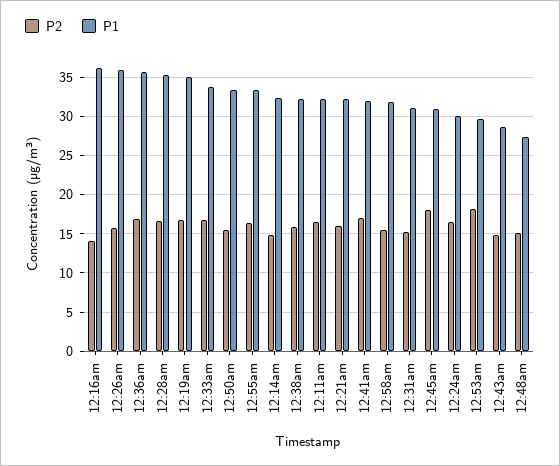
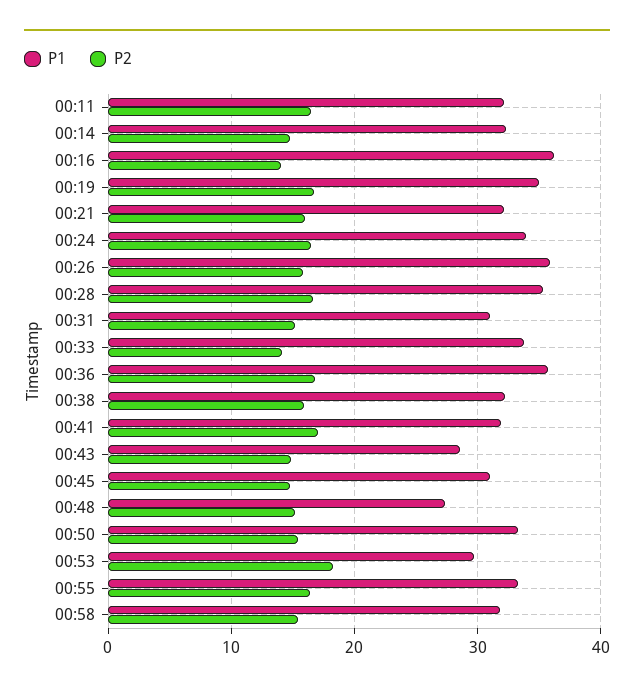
  {
    "P2": {
      "12:16am": 14,
      "12:26am": 16,
      "12:36am": 17,
      "12:28am": 17,
      "12:19am": 17,
-     "12:33am": 17,
+     "12:33am": 14,
      "12:50am": 15,
      "12:55am": 16,
      "12:14am": 15,
      "12:38am": 16,
      "12:11am": 16,
      "12:21am": 16,
      "12:41am": 17,
      "12:58am": 15,
      "12:31am": 15,
-     "12:45am": 18,
+     "12:45am": 15,
      "12:24am": 16,
      "12:53am": 18,
      "12:43am": 15,
      "12:48am": 15
    },
    "P1": {
      "12:16am": 36,
      "12:26am": 36,
      "12:36am": 36,
      "12:28am": 35,
      "12:19am": 35,
      "12:33am": 34,
      "12:50am": 33,
      "12:55am": 33,
      "12:14am": 32,
      "12:38am": 32,
      "12:11am": 32,
      "12:21am": 32,
      "12:41am": 32,
      "12:58am": 32,
      "12:31am": 31,
      "12:45am": 31,
-     "12:24am": 30,
+     "12:24am": 34,
      "12:53am": 30,
      "12:43am": 29,
      "12:48am": 27
    }
  }

